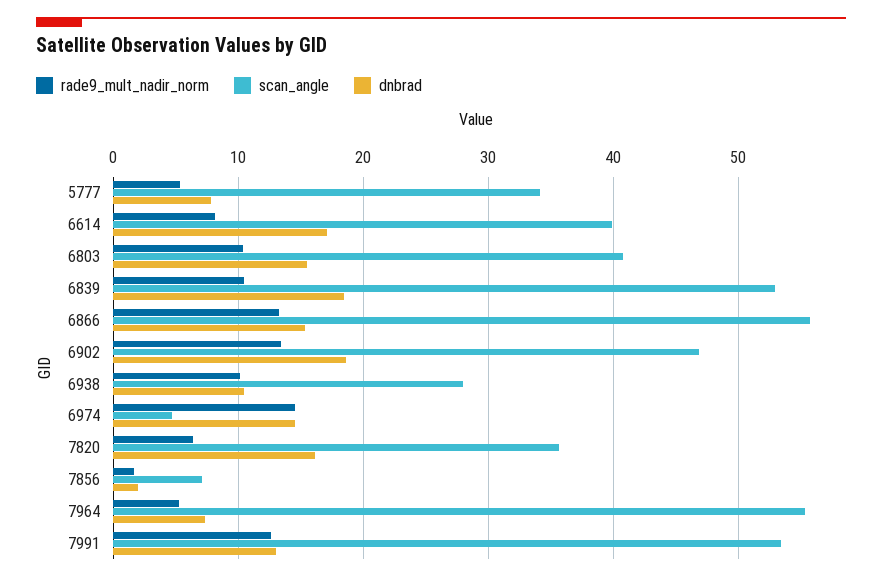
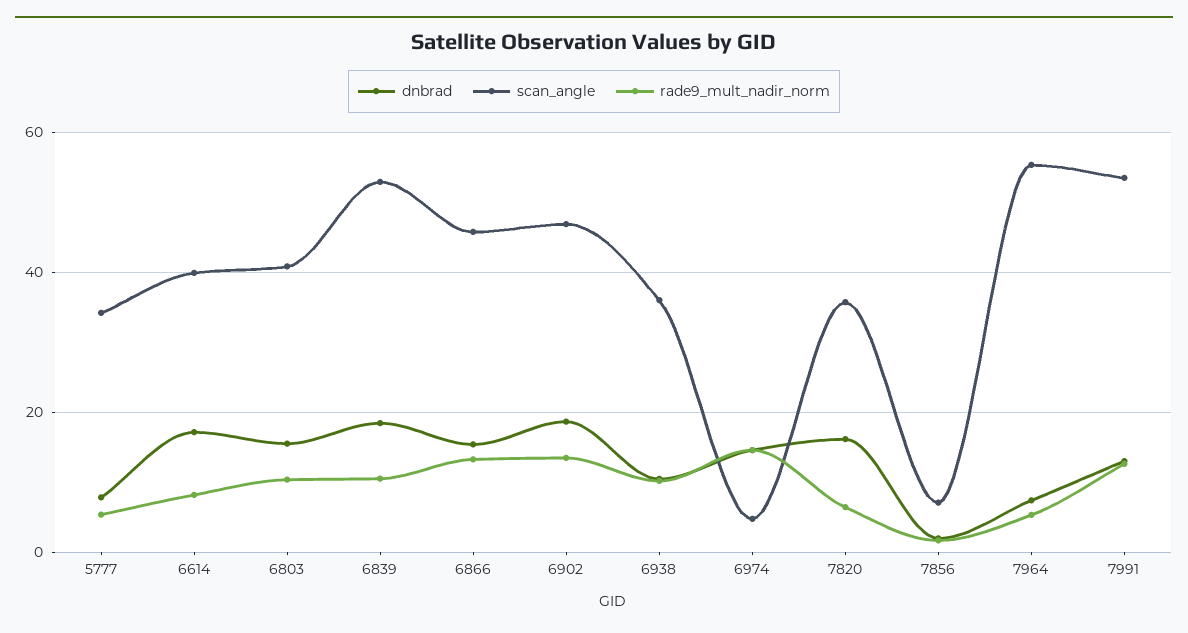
  {
    "rade9_mult_nadir_norm": {
      "5777": 5,
      "6614": 8,
      "6803": 10,
      "6839": 11,
      "6866": 13,
      "6902": 13,
      "6938": 10,
      "6974": 15,
      "7820": 6,
      "7856": 2,
      "7964": 5,
      "7991": 13
    },
    "scan_angle": {
      "5777": 34,
      "6614": 40,
      "6803": 41,
      "6839": 53,
-     "6866": 56,
+     "6866": 46,
      "6902": 47,
-     "6938": 28,
+     "6938": 36,
      "6974": 5,
      "7820": 36,
      "7856": 7,
      "7964": 55,
      "7991": 53
    },
    "dnbrad": {
      "5777": 8,
      "6614": 17,
      "6803": 16,
      "6839": 18,
      "6866": 15,
      "6902": 19,
      "6938": 10,
      "6974": 15,
      "7820": 16,
      "7856": 2,
      "7964": 7,
      "7991": 13
    }
  }

